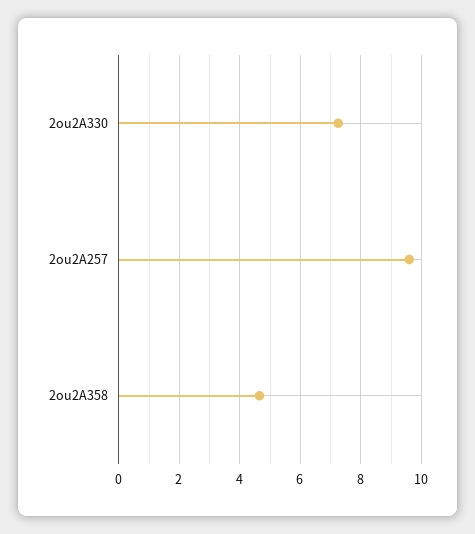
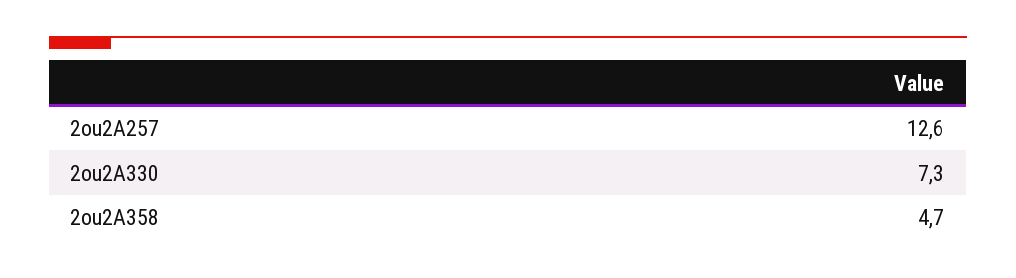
  {
    "2ou2A330": 7.3,
-   "2ou2A257": 9.6,
+   "2ou2A257": 12.6,
    "2ou2A358": 4.7
  }

